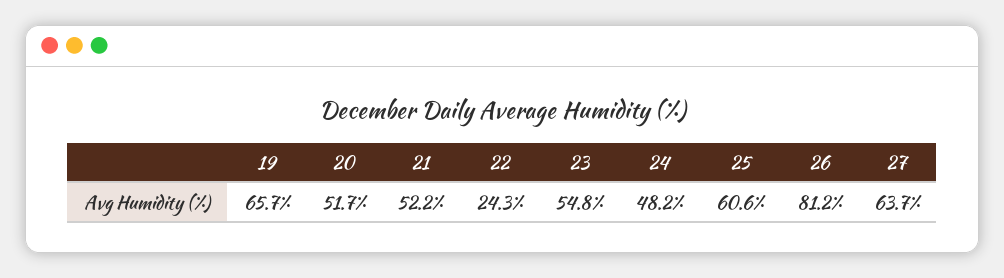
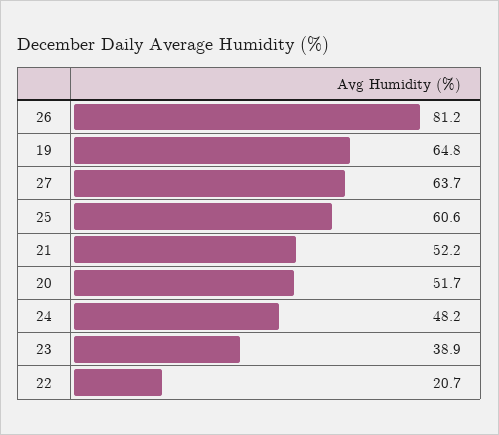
  {
-   "19": 65.7,
+   "19": 64.8,
    "20": 51.7,
    "21": 52.2,
-   "22": 24.3,
+   "22": 20.7,
-   "23": 54.8,
+   "23": 38.9,
    "24": 48.2,
    "25": 60.6,
    "26": 81.2,
    "27": 63.7
  }

